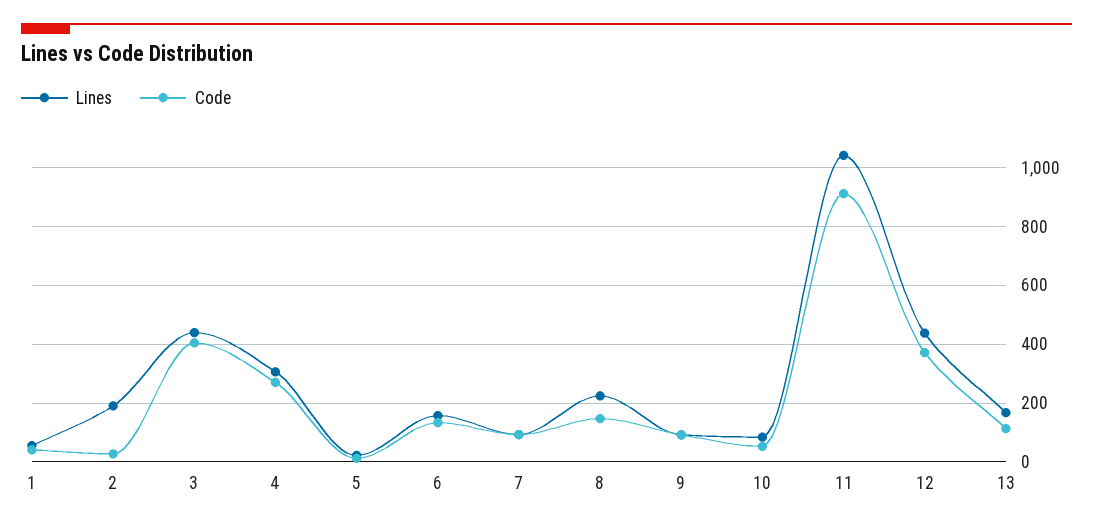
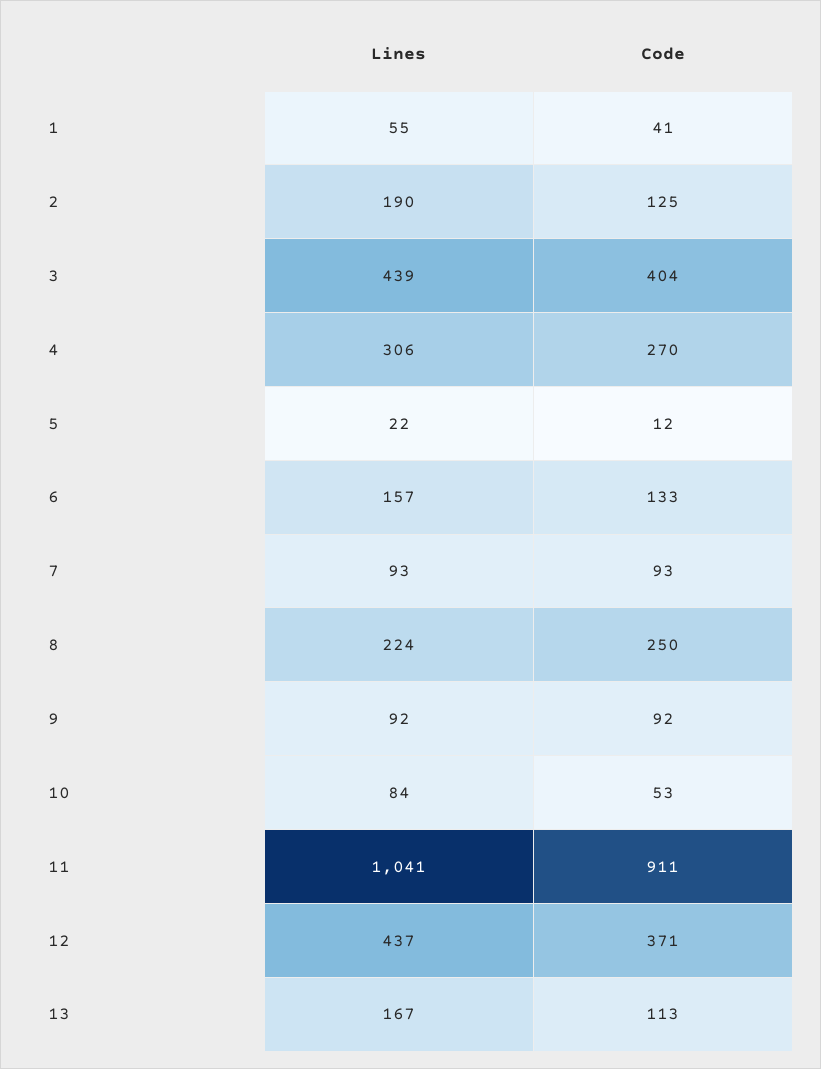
  {
    "Lines": {
      "1": 55,
      "2": 190,
      "3": 439,
      "4": 306,
      "5": 22,
      "6": 157,
      "7": 93,
      "8": 224,
      "9": 92,
      "10": 84,
      "11": 1041,
      "12": 437,
      "13": 167
    },
    "Code": {
      "1": 41,
-     "2": 25,
+     "2": 125,
      "3": 404,
      "4": 270,
      "5": 12,
      "6": 133,
      "7": 93,
-     "8": 150,
+     "8": 250,
      "9": 92,
      "10": 53,
      "11": 911,
      "12": 371,
      "13": 113
    }
  }

